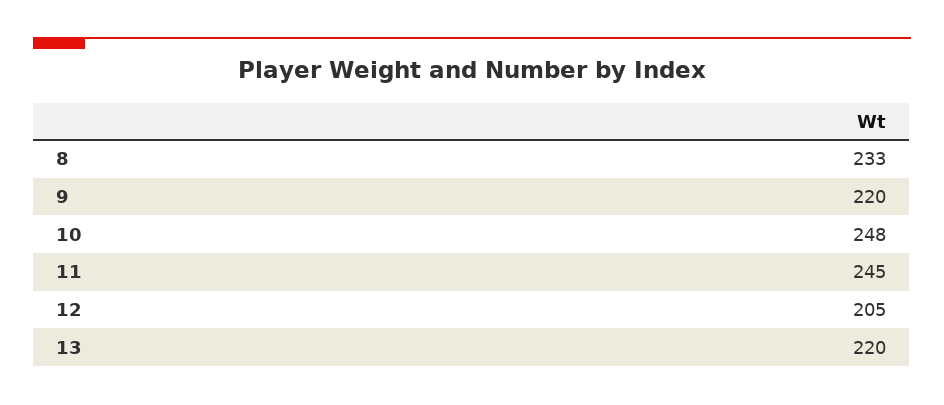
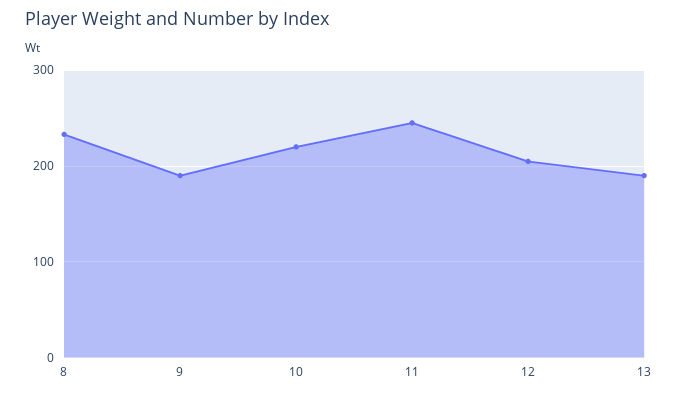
  {
    "8": 233,
-   "9": 220,
+   "9": 190,
-   "10": 248,
+   "10": 220,
    "11": 245,
    "12": 205,
-   "13": 220
+   "13": 190
  }

